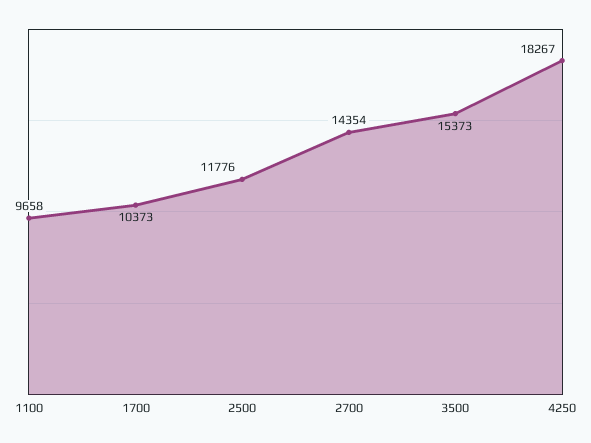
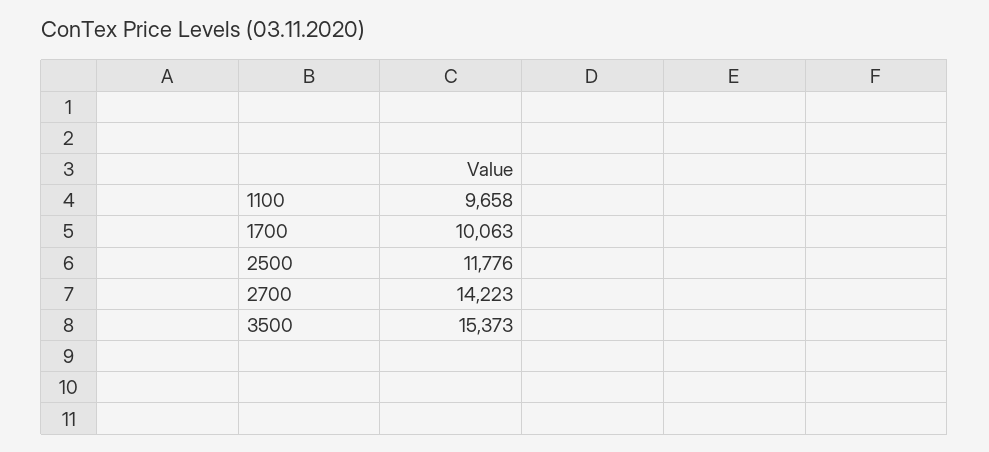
  {
    "1100": 9658,
-   "1700": 10373,
+   "1700": 10063,
    "2500": 11776,
-   "2700": 14354,
+   "2700": 14223,
-   "3500": 15373,
+   "3500": 15373
-   "4250": 18267
  }

